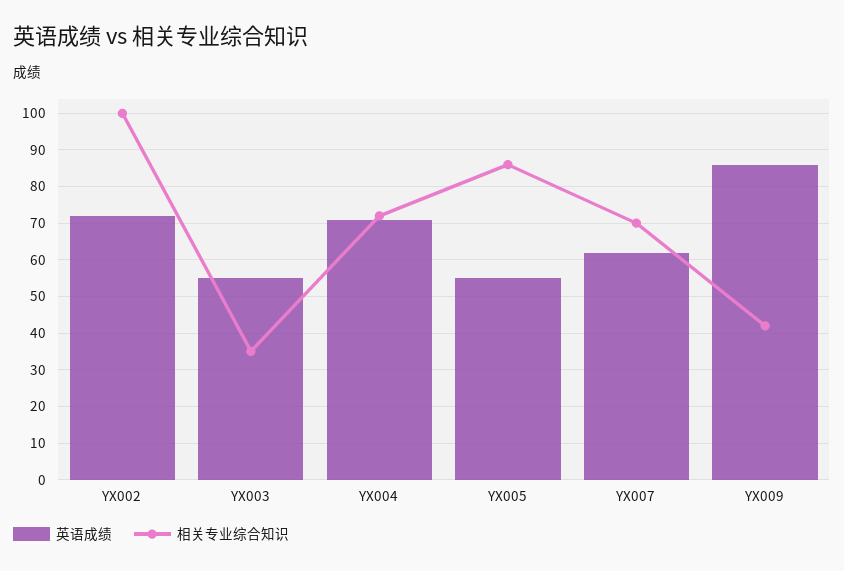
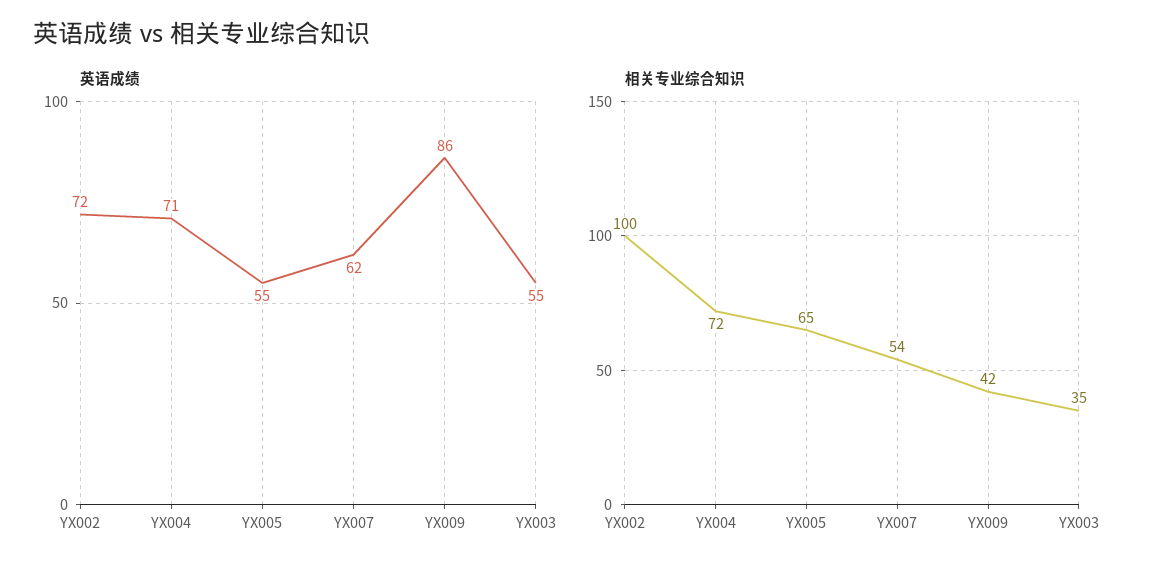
  {
    "英语成绩": {
      "YX002": 72,
      "YX003": 55,
      "YX004": 71,
      "YX005": 55,
      "YX007": 62,
      "YX009": 86
    },
    "相关专业综合知识": {
      "YX002": 100,
      "YX003": 35,
      "YX004": 72,
-     "YX005": 85,
+     "YX005": 65,
-     "YX007": 70,
+     "YX007": 54,
      "YX009": 42
    }
  }

